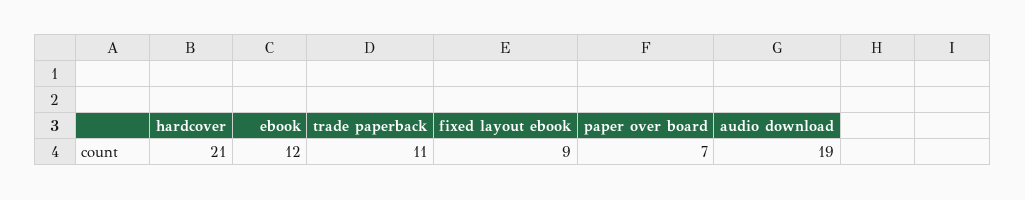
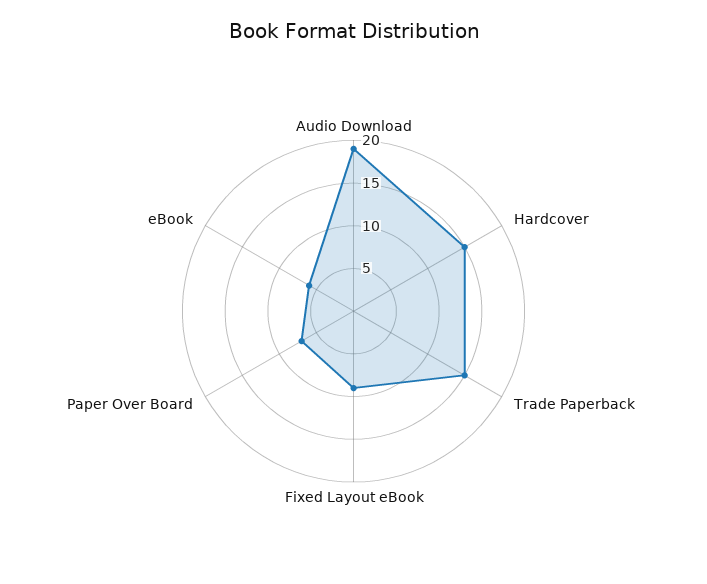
  {
-   "hardcover": 21,
+   "hardcover": 15,
-   "ebook": 12,
+   "ebook": 6,
-   "trade paperback": 11,
+   "trade paperback": 15,
    "fixed layout ebook": 9,
    "paper over board": 7,
    "audio download": 19
  }

